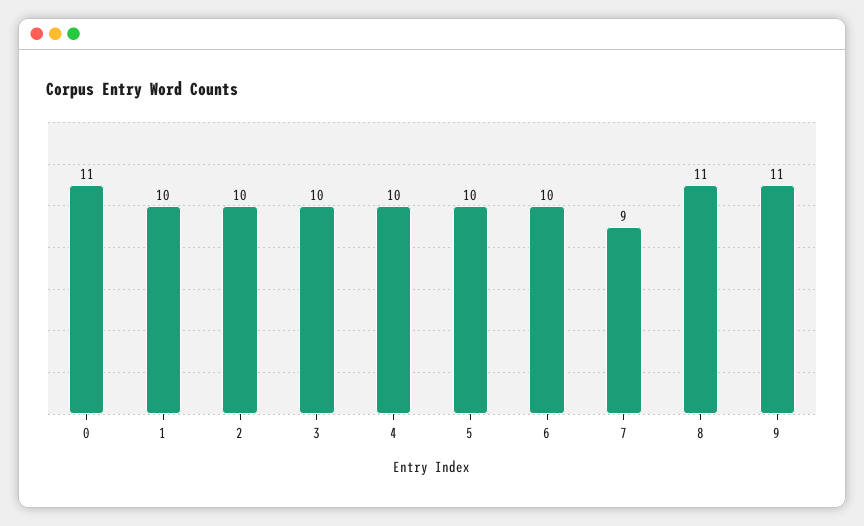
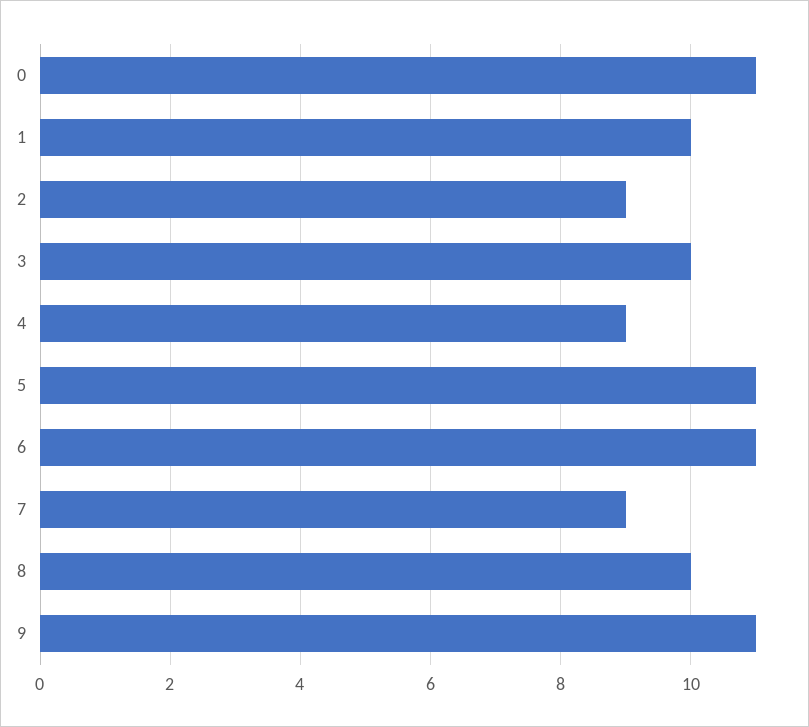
  {
    "0": 11,
    "1": 10,
-   "2": 10,
+   "2": 9,
    "3": 10,
-   "4": 10,
+   "4": 9,
-   "5": 10,
+   "5": 11,
-   "6": 10,
+   "6": 11,
    "7": 9,
-   "8": 11,
+   "8": 10,
    "9": 11
  }

